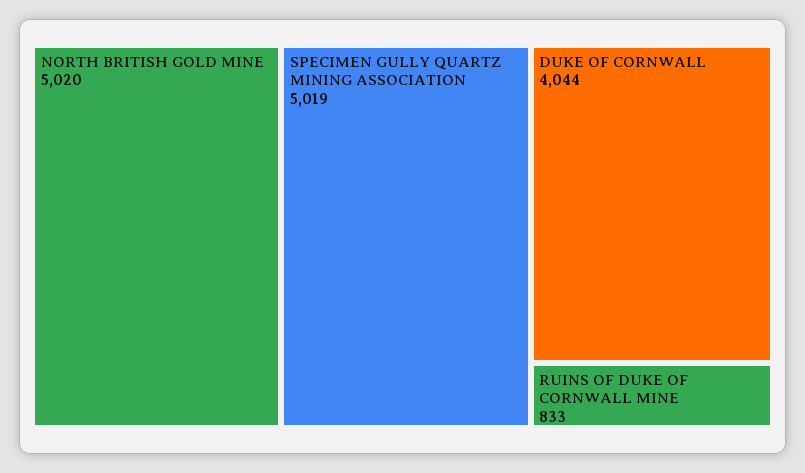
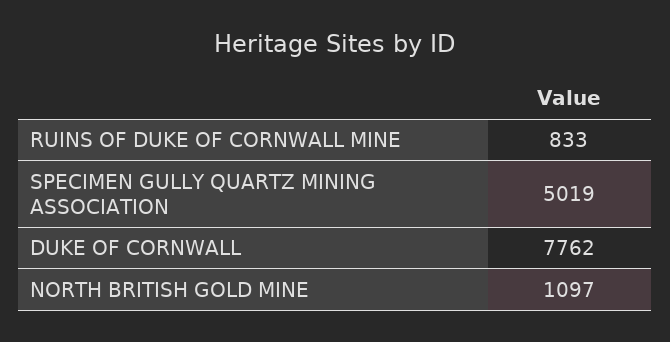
  {
-   "NORTH BRITISH GOLD MINE": 5020,
+   "NORTH BRITISH GOLD MINE": 1097,
    "SPECIMEN GULLY QUARTZ MINING ASSOCIATION": 5019,
-   "DUKE OF CORNWALL": 4044,
+   "DUKE OF CORNWALL": 7762,
    "RUINS OF DUKE OF CORNWALL MINE": 833
  }

